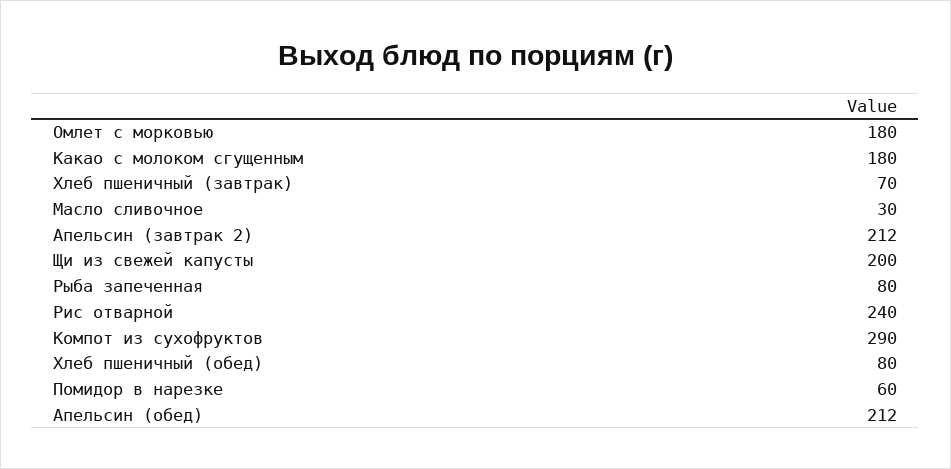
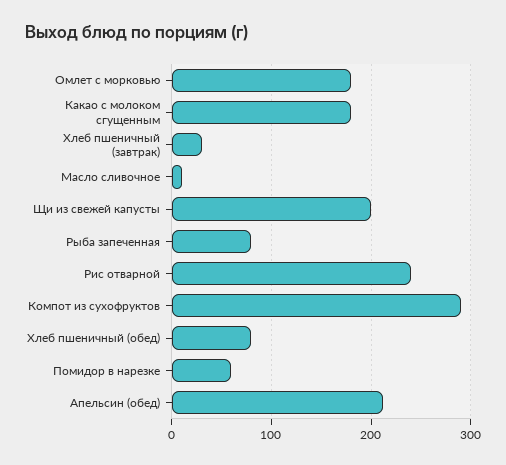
  {
    "Омлет с морковью": 180,
    "Какао с молоком сгущенным": 180,
-   "Хлеб пшеничный (завтрак)": 70,
+   "Хлеб пшеничный (завтрак)": 30,
-   "Масло сливочное": 30,
+   "Масло сливочное": 10,
-   "Апельсин (завтрак 2)": 212,
    "Щи из свежей капусты": 200,
    "Рыба запеченная": 80,
    "Рис отварной": 240,
    "Компот из сухофруктов": 290,
    "Хлеб пшеничный (обед)": 80,
    "Помидор в нарезке": 60,
    "Апельсин (обед)": 212
  }

